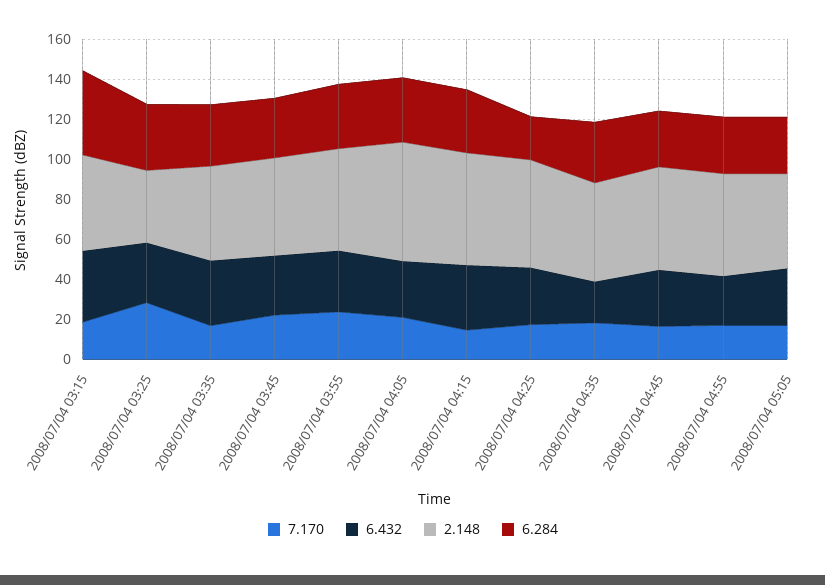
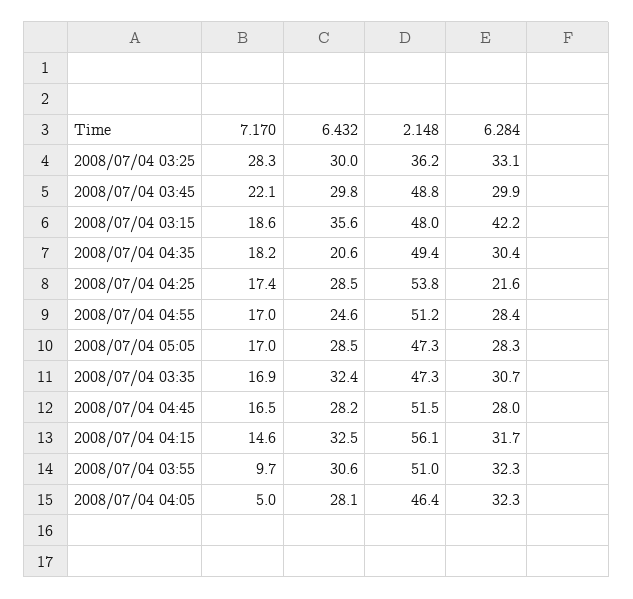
  {
    "7.170": {
      "2008/07/04 03:15": 18.6,
      "2008/07/04 03:25": 28.3,
      "2008/07/04 03:35": 16.9,
      "2008/07/04 03:45": 22.1,
-     "2008/07/04 03:55": 25,
+     "2008/07/04 03:55": 9.7,
-     "2008/07/04 04:05": 20,
+     "2008/07/04 04:05": 5,
      "2008/07/04 04:15": 14.6,
      "2008/07/04 04:25": 17.4,
      "2008/07/04 04:35": 18.2,
      "2008/07/04 04:45": 16.5,
      "2008/07/04 04:55": 17,
      "2008/07/04 05:05": 17
    },
    "6.432": {
      "2008/07/04 03:15": 35.6,
      "2008/07/04 03:25": 30,
      "2008/07/04 03:35": 32.4,
      "2008/07/04 03:45": 29.8,
      "2008/07/04 03:55": 30.6,
      "2008/07/04 04:05": 28.1,
      "2008/07/04 04:15": 32.5,
      "2008/07/04 04:25": 28.5,
      "2008/07/04 04:35": 20.6,
      "2008/07/04 04:45": 28.2,
      "2008/07/04 04:55": 24.6,
      "2008/07/04 05:05": 28.5
    },
    "2.148": {
      "2008/07/04 03:15": 48,
      "2008/07/04 03:25": 36.2,
      "2008/07/04 03:35": 47.3,
      "2008/07/04 03:45": 48.8,
      "2008/07/04 03:55": 51,
-     "2008/07/04 04:05": 60,
+     "2008/07/04 04:05": 46.4,
      "2008/07/04 04:15": 56.1,
      "2008/07/04 04:25": 53.8,
      "2008/07/04 04:35": 49.4,
      "2008/07/04 04:45": 51.5,
      "2008/07/04 04:55": 51.2,
      "2008/07/04 05:05": 47.3
    },
    "6.284": {
      "2008/07/04 03:15": 42.2,
      "2008/07/04 03:25": 33.1,
      "2008/07/04 03:35": 30.7,
      "2008/07/04 03:45": 29.9,
      "2008/07/04 03:55": 32.3,
      "2008/07/04 04:05": 32.3,
      "2008/07/04 04:15": 31.7,
      "2008/07/04 04:25": 21.6,
      "2008/07/04 04:35": 30.4,
      "2008/07/04 04:45": 28,
      "2008/07/04 04:55": 28.4,
      "2008/07/04 05:05": 28.3
    }
  }

